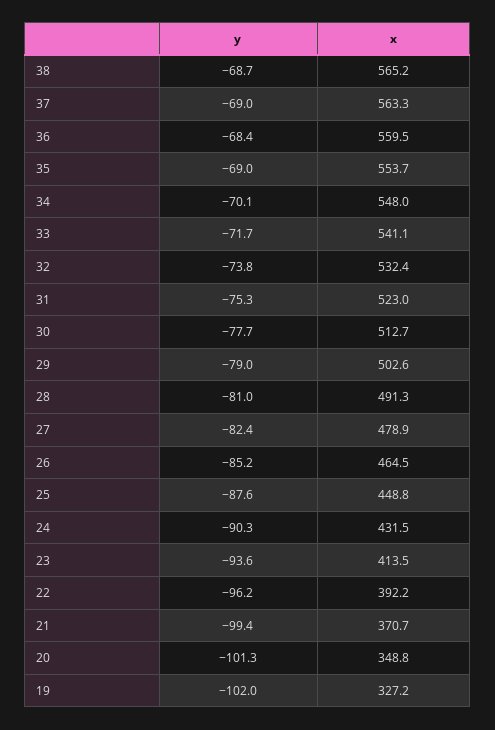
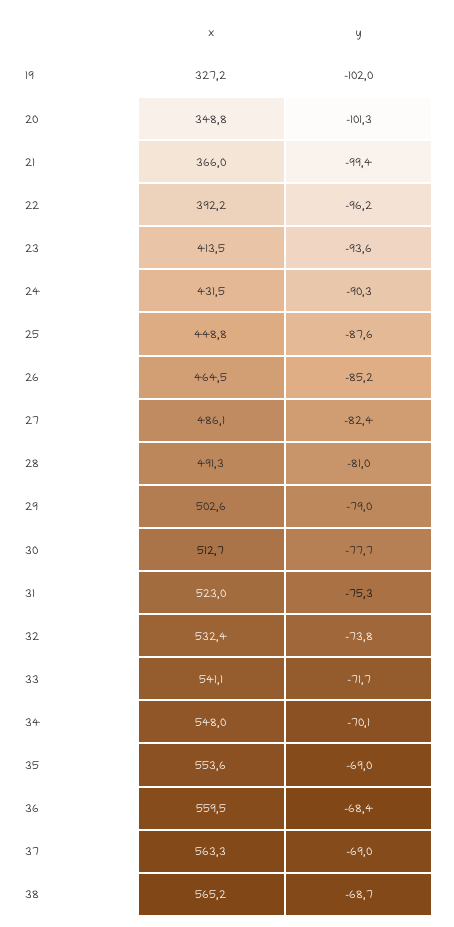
  {
    "y": {
      "38": -68.7,
      "37": -69,
      "36": -68.4,
      "35": -69,
      "34": -70.1,
      "33": -71.7,
      "32": -73.8,
      "31": -75.3,
      "30": -77.7,
      "29": -79,
      "28": -81,
      "27": -82.4,
      "26": -85.2,
      "25": -87.6,
      "24": -90.3,
      "23": -93.6,
      "22": -96.2,
      "21": -99.4,
      "20": -101.3,
      "19": -102
    },
    "x": {
      "38": 565.2,
      "37": 563.3,
      "36": 559.5,
-     "35": 553.7,
+     "35": 553.6,
      "34": 548,
      "33": 541.1,
      "32": 532.4,
      "31": 523,
      "30": 512.7,
      "29": 502.6,
      "28": 491.3,
-     "27": 478.9,
+     "27": 486.1,
      "26": 464.5,
      "25": 448.8,
      "24": 431.5,
      "23": 413.5,
      "22": 392.2,
-     "21": 370.7,
+     "21": 366,
      "20": 348.8,
      "19": 327.2
    }
  }

